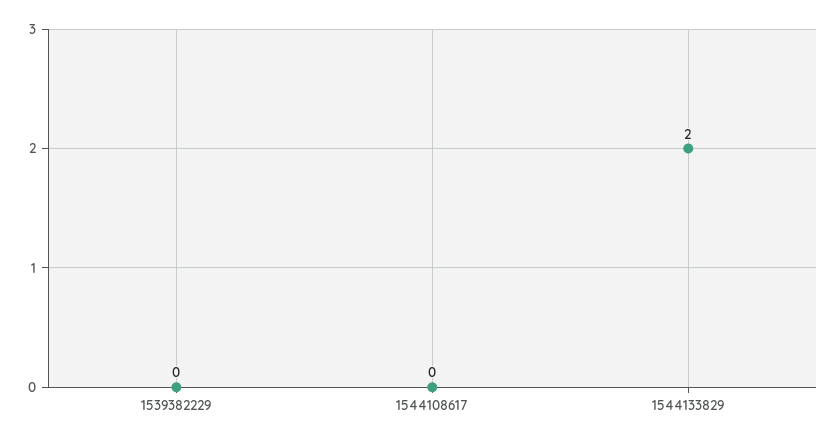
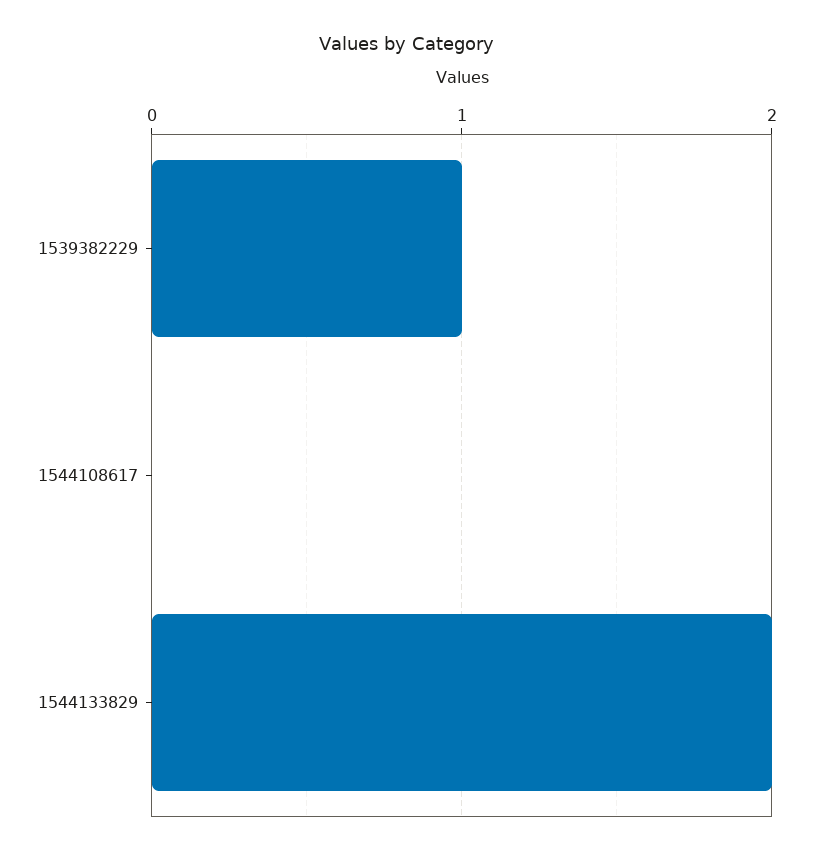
  {
-   "1539382229": 0,
+   "1539382229": 1,
    "1544108617": 0,
    "1544133829": 2
  }

